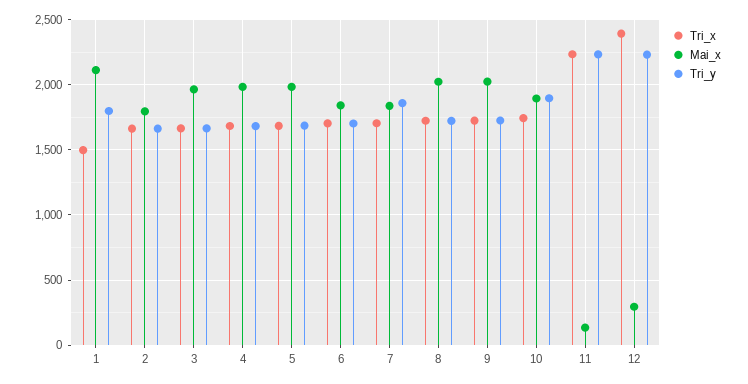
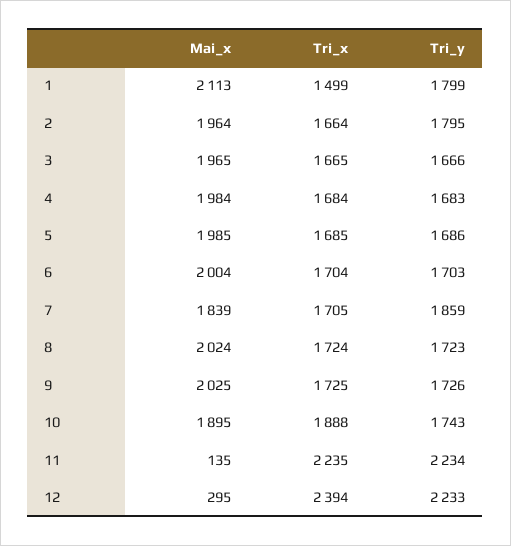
  {
    "Tri_x": {
      "1": 1499,
      "2": 1664,
      "3": 1665,
      "4": 1684,
      "5": 1685,
      "6": 1704,
      "7": 1705,
      "8": 1724,
      "9": 1725,
-     "10": 1750,
+     "10": 1888,
      "11": 2235,
      "12": 2394
    },
    "Mai_x": {
      "1": 2113,
-     "2": 1800,
+     "2": 1964,
      "3": 1965,
      "4": 1984,
      "5": 1985,
-     "6": 1850,
+     "6": 2004,
      "7": 1839,
      "8": 2024,
      "9": 2025,
      "10": 1895,
      "11": 135,
      "12": 295
    },
    "Tri_y": {
      "1": 1799,
-     "2": 1650,
+     "2": 1795,
      "3": 1666,
      "4": 1683,
      "5": 1686,
      "6": 1703,
      "7": 1859,
      "8": 1723,
      "9": 1726,
-     "10": 1900,
+     "10": 1743,
      "11": 2234,
      "12": 2233
    }
  }

